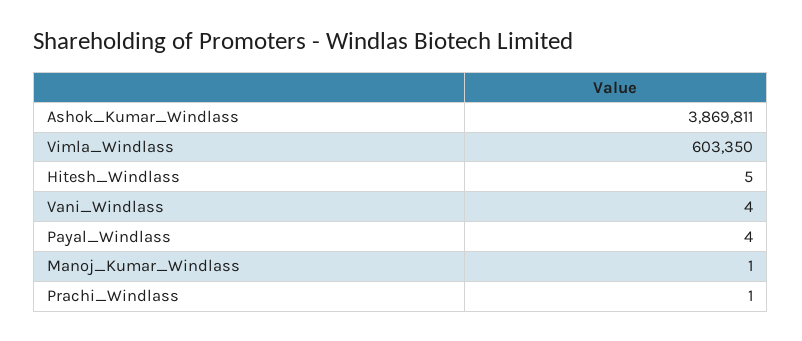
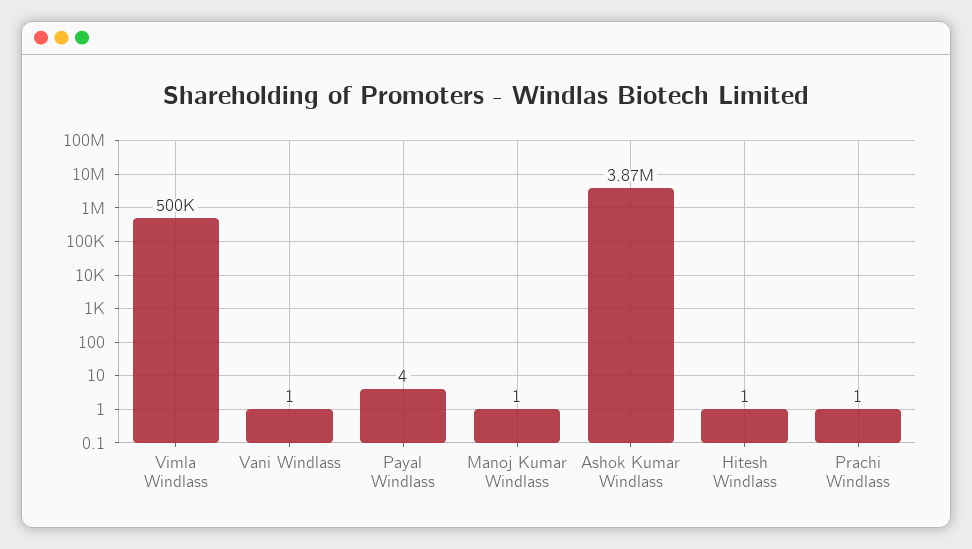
  {
    "Ashok_Kumar_Windlass": 3869811,
-   "Vimla_Windlass": 603350,
+   "Vimla_Windlass": 500000,
-   "Hitesh_Windlass": 5,
+   "Hitesh_Windlass": 1,
-   "Vani_Windlass": 4,
+   "Vani_Windlass": 1,
    "Payal_Windlass": 4,
    "Manoj_Kumar_Windlass": 1,
    "Prachi_Windlass": 1
  }

